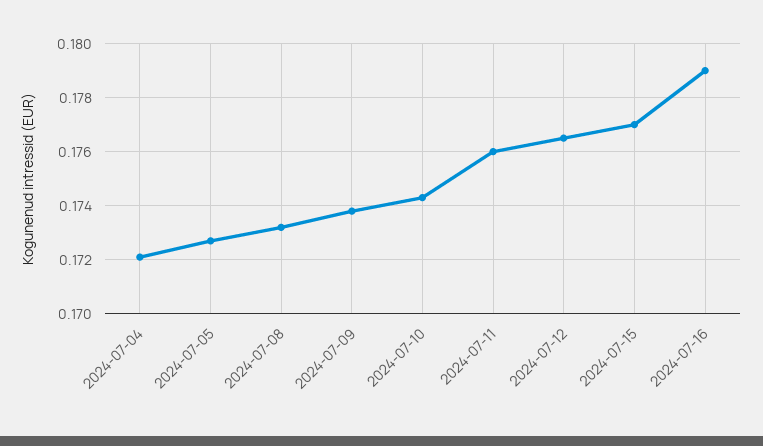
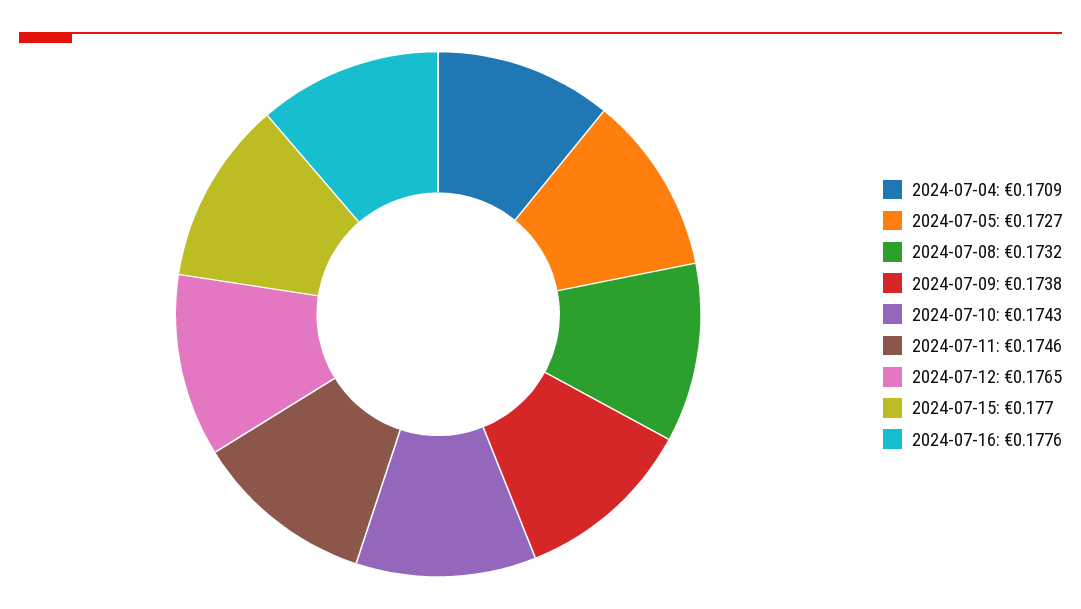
  {
-   "2024-07-04": 0.172,
+   "2024-07-04": 0.1709,
    "2024-07-05": 0.1727,
    "2024-07-08": 0.1732,
    "2024-07-09": 0.1738,
    "2024-07-10": 0.1743,
-   "2024-07-11": 0.176,
+   "2024-07-11": 0.1746,
    "2024-07-12": 0.1765,
    "2024-07-15": 0.177,
-   "2024-07-16": 0.179
+   "2024-07-16": 0.1776
  }

